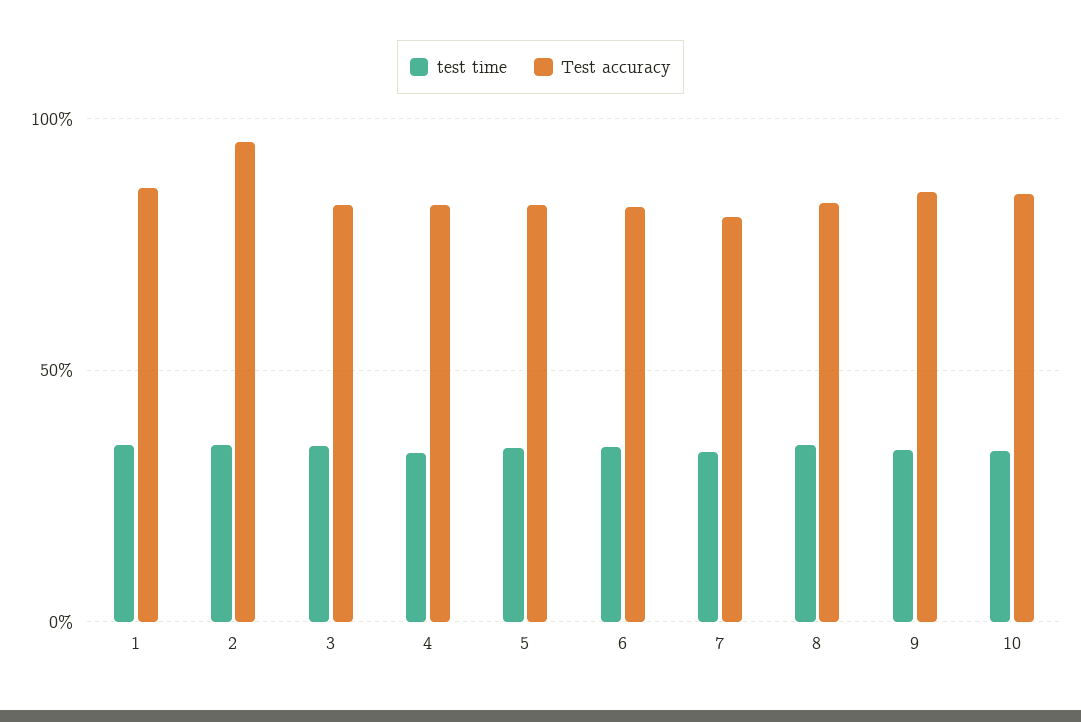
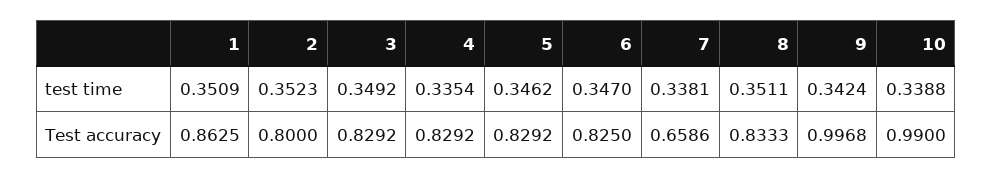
  {
    "test time": {
      "1": 0.3509,
      "2": 0.3523,
      "3": 0.3492,
      "4": 0.3354,
      "5": 0.3462,
      "6": 0.347,
      "7": 0.3381,
      "8": 0.3511,
      "9": 0.3424,
      "10": 0.3388
    },
    "Test accuracy": {
      "1": 0.8625,
-     "2": 0.95,
+     "2": 0.8,
      "3": 0.8292,
      "4": 0.8292,
      "5": 0.8292,
      "6": 0.825,
-     "7": 0.8,
+     "7": 0.6586,
      "8": 0.8333,
-     "9": 0.85,
+     "9": 0.9968,
-     "10": 0.85
+     "10": 0.99
    }
  }

